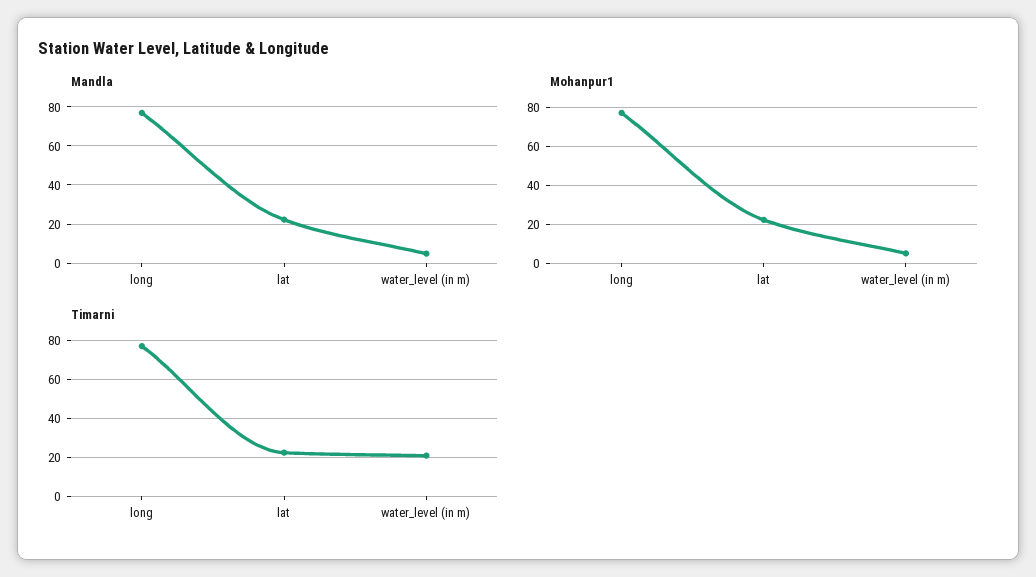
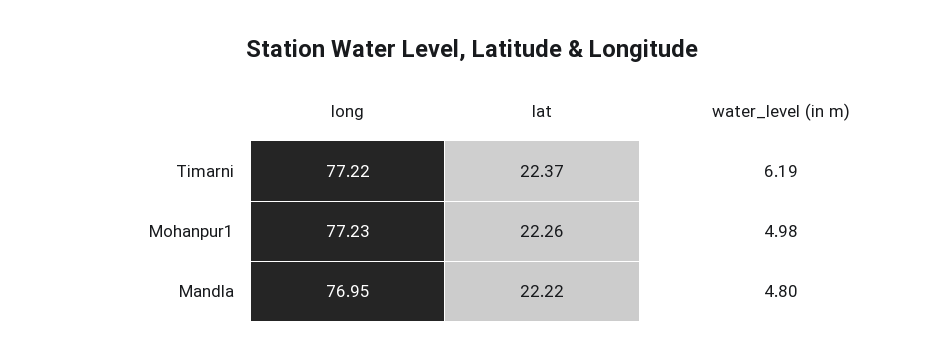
  {
    "Mandla": {
      "long": 76.95,
      "lat": 22.22,
      "water_level (in m)": 4.8
    },
    "Mohanpur1": {
      "long": 77.23,
      "lat": 22.26,
      "water_level (in m)": 4.98
    },
    "Timarni": {
      "long": 77.22,
      "lat": 22.37,
-     "water_level (in m)": 20
+     "water_level (in m)": 6.19
    }
  }

